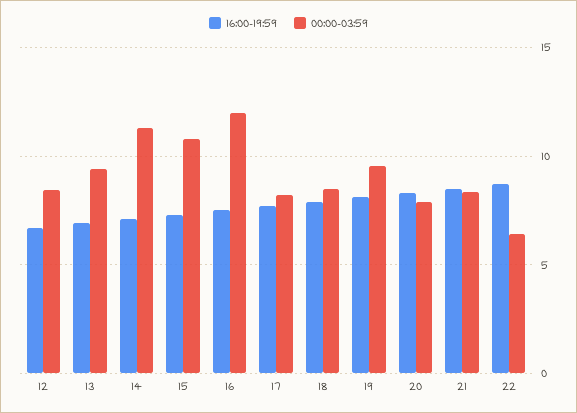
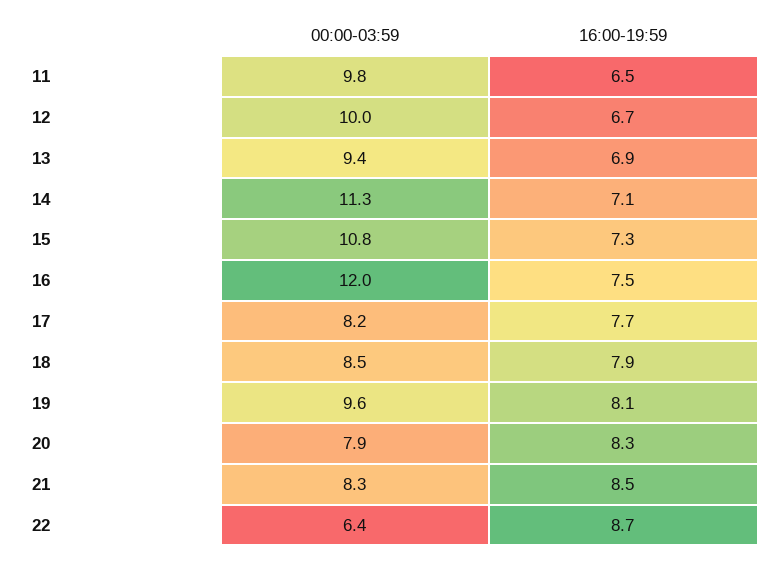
  {
    "16:00-19:59": {
      "12": 6.7,
      "13": 6.9,
      "14": 7.1,
      "15": 7.3,
      "16": 7.5,
      "17": 7.7,
      "18": 7.9,
      "19": 8.1,
      "20": 8.3,
      "21": 8.5,
-     "22": 8.7
+     "22": 8.7,
+     "11": 6.5
    },
    "00:00-03:59": {
-     "12": 8.5,
+     "12": 10,
      "13": 9.4,
      "14": 11.3,
      "15": 10.8,
      "16": 12,
      "17": 8.2,
      "18": 8.5,
      "19": 9.6,
      "20": 7.9,
      "21": 8.3,
-     "22": 6.4
+     "22": 6.4,
+     "11": 9.8
    }
  }

